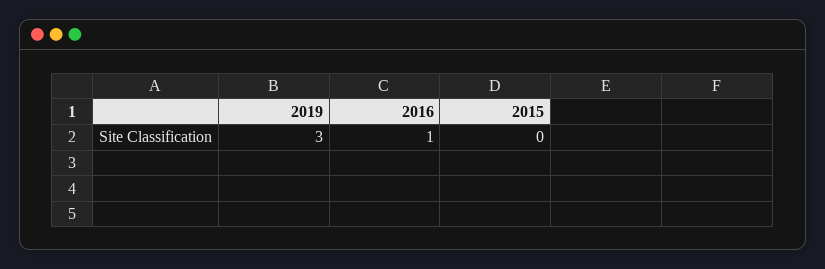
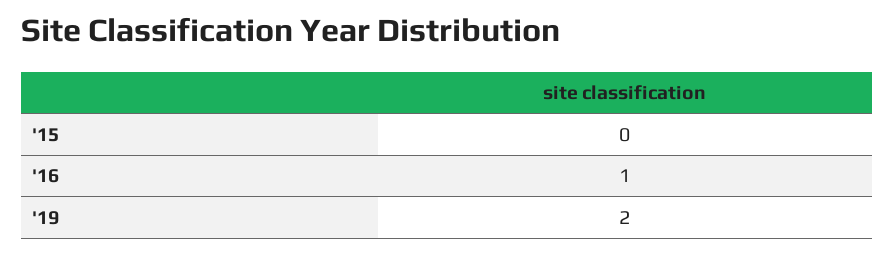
  {
-   "2019": 3,
+   "2019": 2,
    "2016": 1,
    "2015": 0
  }

